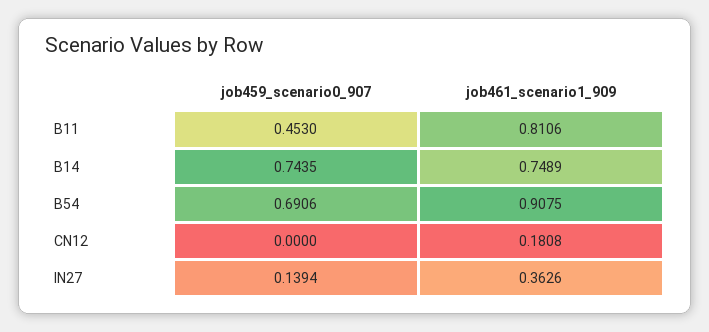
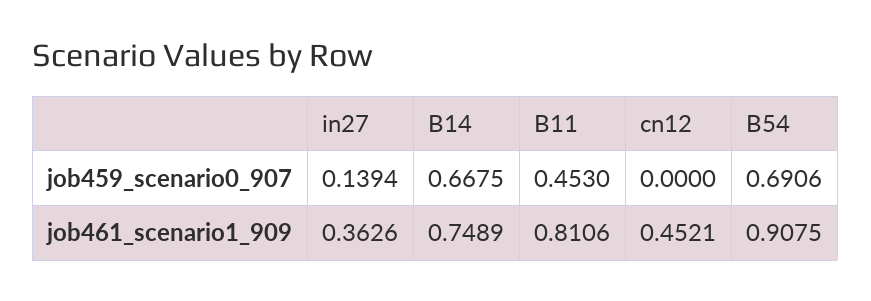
  {
    "job459_scenario0_907": {
      "B11": 0.453,
-     "B14": 0.7435,
+     "B14": 0.6675,
      "B54": 0.6906,
      "CN12": 0,
      "IN27": 0.1394
    },
    "job461_scenario1_909": {
      "B11": 0.8106,
      "B14": 0.7489,
      "B54": 0.9075,
-     "CN12": 0.1808,
+     "CN12": 0.4521,
      "IN27": 0.3626
    }
  }

